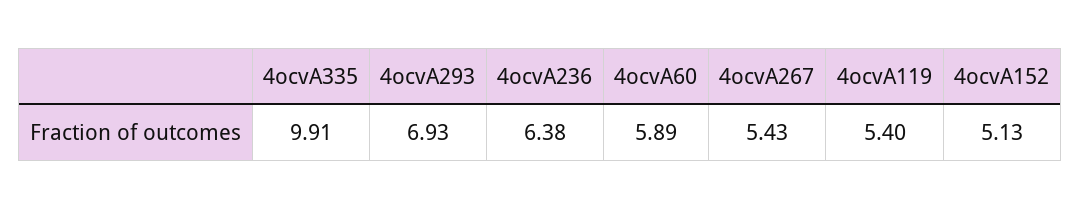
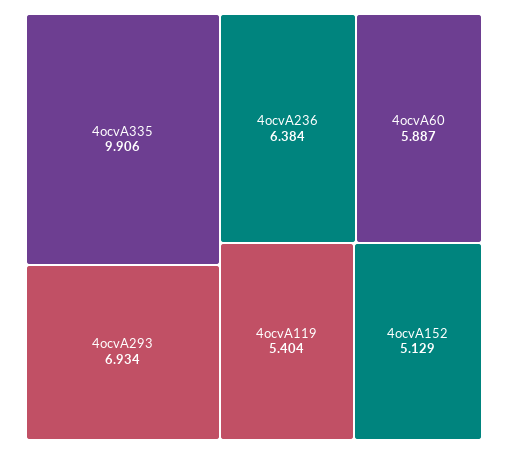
  {
    "4ocvA335": 9.906,
    "4ocvA293": 6.934,
    "4ocvA236": 6.384,
    "4ocvA60": 5.887,
-   "4ocvA267": 5.43,
    "4ocvA119": 5.404,
    "4ocvA152": 5.129
  }

